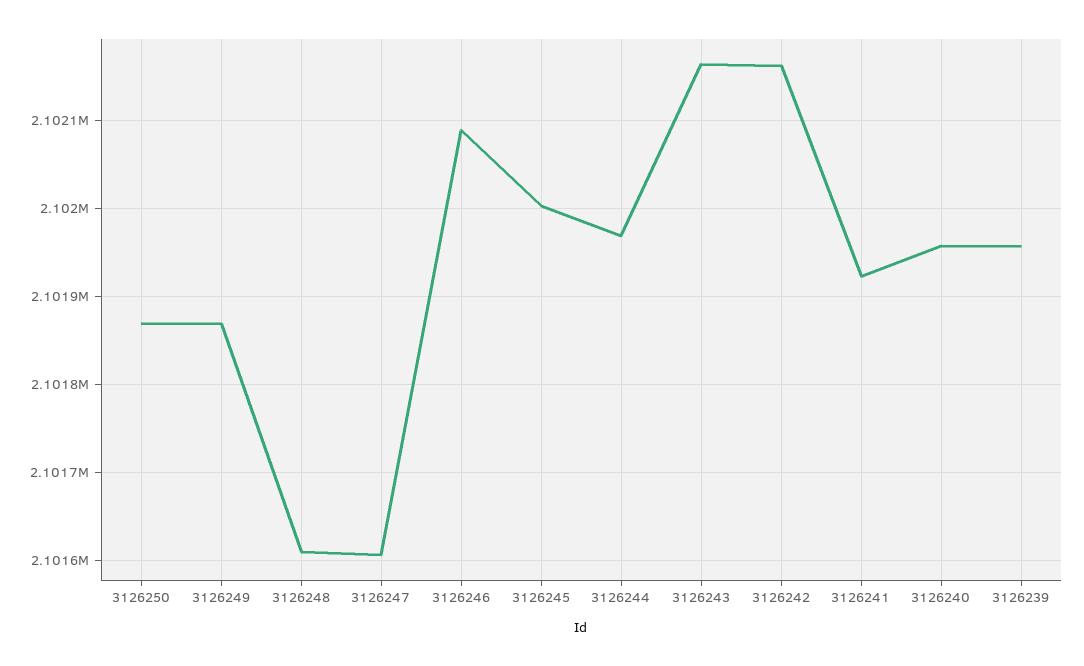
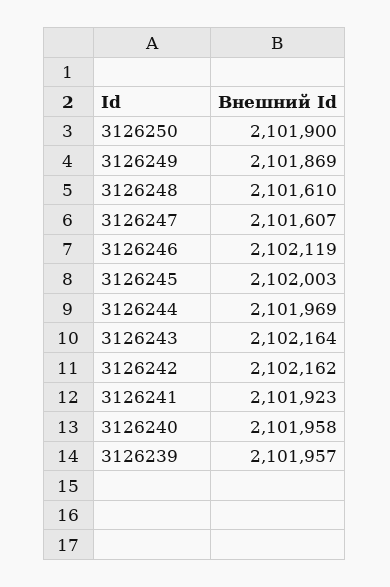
  {
-   "3126250": 2101870,
+   "3126250": 2101900,
    "3126249": 2101869,
    "3126248": 2101610,
    "3126247": 2101607,
-   "3126246": 2102090,
+   "3126246": 2102119,
    "3126245": 2102003,
    "3126244": 2101969,
    "3126243": 2102164,
    "3126242": 2102162,
    "3126241": 2101923,
    "3126240": 2101958,
    "3126239": 2101957
  }

